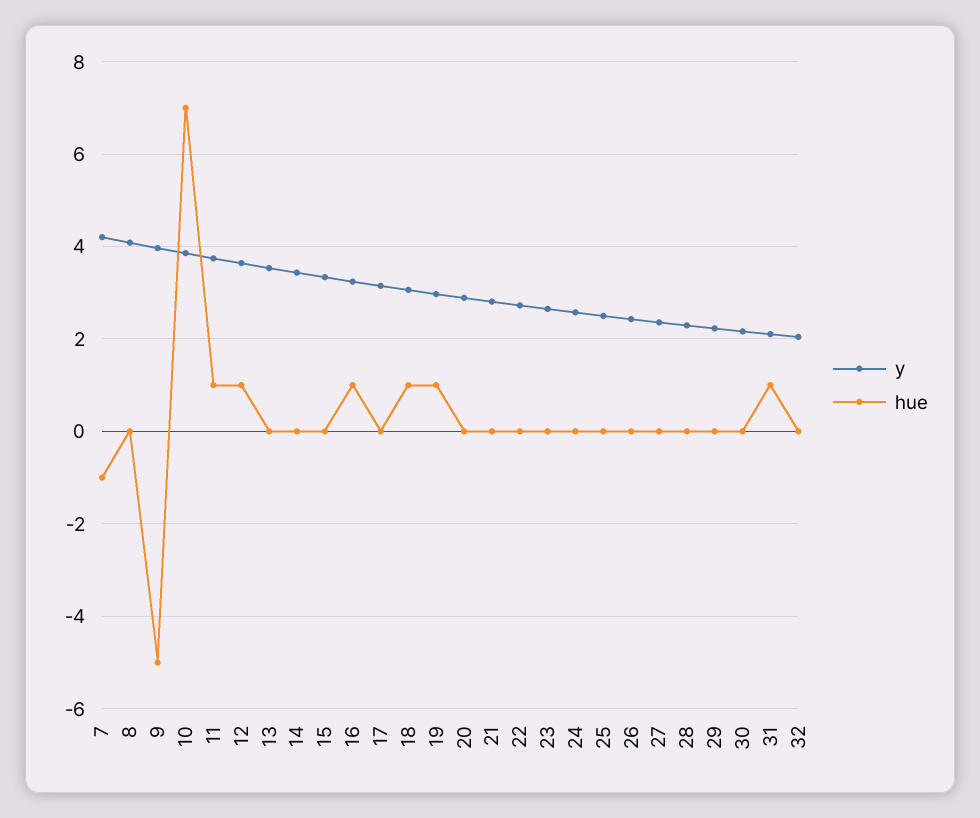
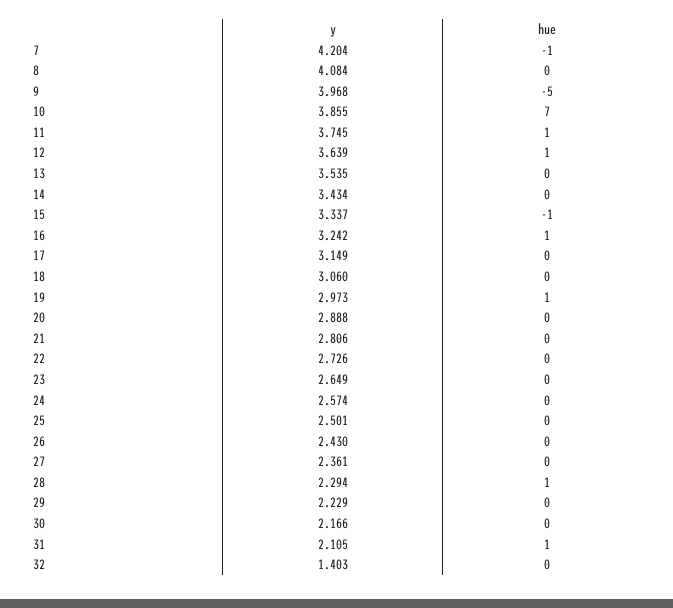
  {
    "y": {
      "7": 4.204,
      "8": 4.084,
      "9": 3.968,
      "10": 3.855,
      "11": 3.745,
      "12": 3.639,
      "13": 3.535,
      "14": 3.434,
      "15": 3.337,
      "16": 3.242,
      "17": 3.149,
      "18": 3.06,
      "19": 2.973,
      "20": 2.888,
      "21": 2.806,
      "22": 2.726,
      "23": 2.649,
      "24": 2.574,
      "25": 2.501,
      "26": 2.43,
      "27": 2.361,
      "28": 2.294,
      "29": 2.229,
      "30": 2.166,
      "31": 2.105,
-     "32": 2
+     "32": 1.403
    },
    "hue": {
      "7": -1,
      "8": 0,
      "9": -5,
      "10": 7,
      "11": 1,
      "12": 1,
      "13": 0,
      "14": 0,
-     "15": 0,
+     "15": -1,
      "16": 1,
      "17": 0,
-     "18": 1,
+     "18": 0,
      "19": 1,
      "20": 0,
      "21": 0,
      "22": 0,
      "23": 0,
      "24": 0,
      "25": 0,
      "26": 0,
      "27": 0,
-     "28": 0,
+     "28": 1,
      "29": 0,
      "30": 0,
      "31": 1,
      "32": 0
    }
  }

